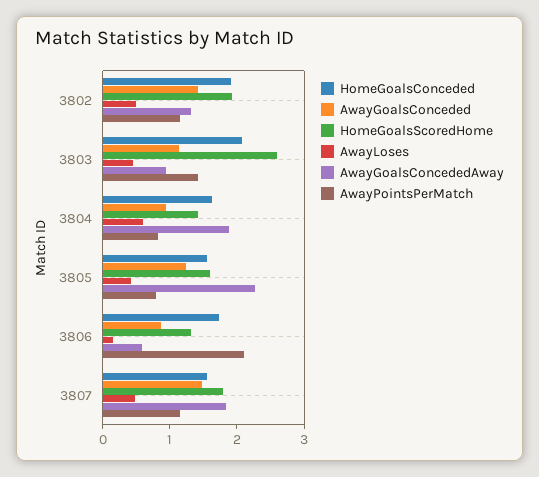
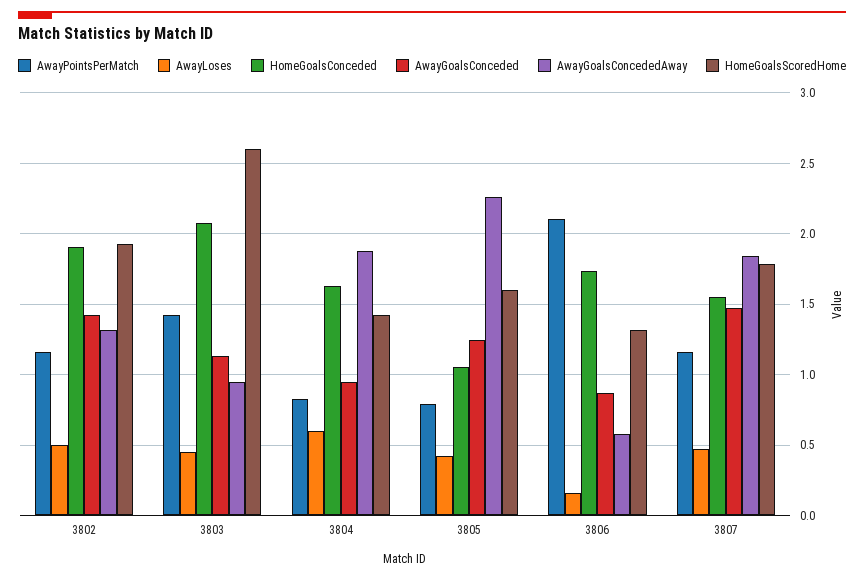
  {
    "HomeGoalsConceded": {
      "3802": 1.9,
      "3803": 2.1,
      "3804": 1.65,
-     "3805": 1.6,
+     "3805": 1.05,
      "3806": 1.75,
      "3807": 1.55
    },
    "AwayGoalsConceded": {
      "3802": 1.4,
      "3803": 1.15,
      "3804": 0.95,
      "3805": 1.25,
      "3806": 0.85,
      "3807": 1.45
    },
    "HomeGoalsScoredHome": {
      "3802": 1.95,
      "3803": 2.6,
      "3804": 1.4,
      "3805": 1.6,
      "3806": 1.3,
      "3807": 1.8
    },
    "AwayLoses": {
      "3802": 0.5,
      "3803": 0.45,
      "3804": 0.6,
      "3805": 0.4,
      "3806": 0.15,
      "3807": 0.45
    },
    "AwayGoalsConcededAway": {
      "3802": 1.3,
      "3803": 0.95,
      "3804": 1.9,
      "3805": 2.25,
      "3806": 0.6,
      "3807": 1.85
    },
    "AwayPointsPerMatch": {
      "3802": 1.15,
      "3803": 1.4,
      "3804": 0.85,
      "3805": 0.8,
      "3806": 2.1,
      "3807": 1.15
    }
  }

